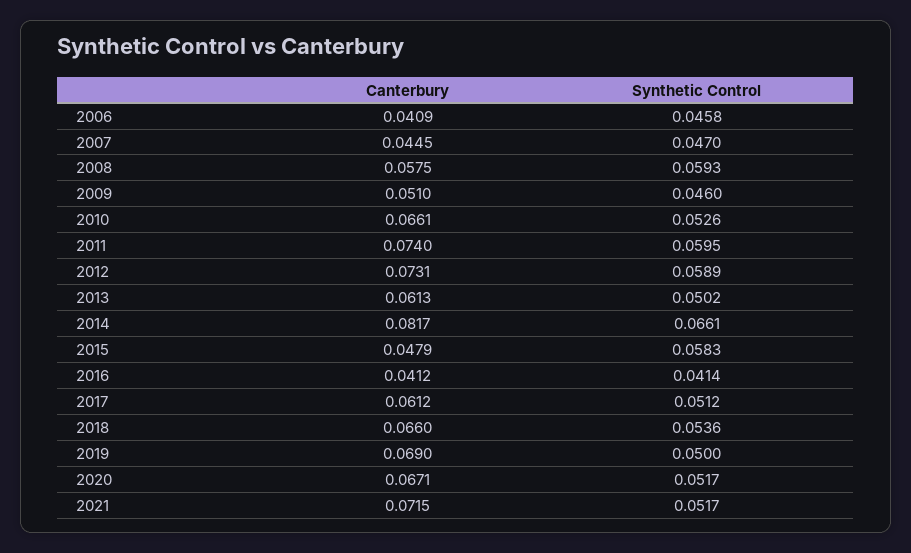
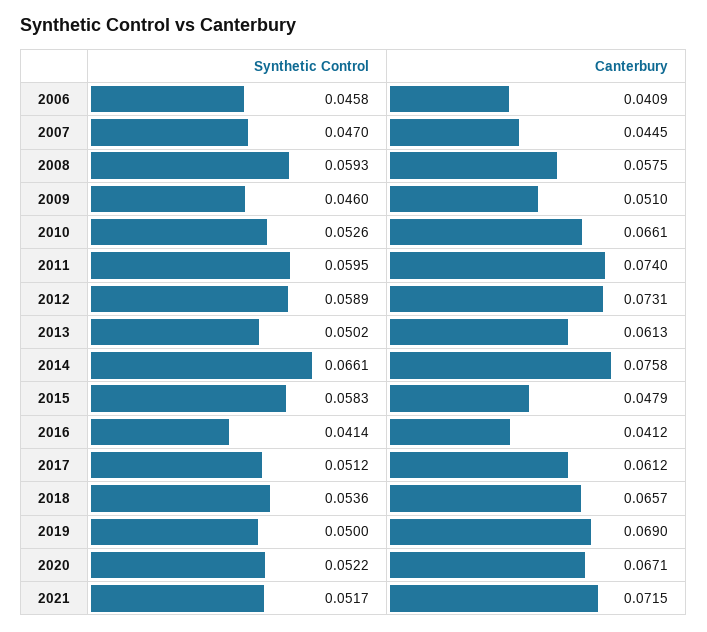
  {
    "Canterbury": {
      "2006": 0.0409,
      "2007": 0.0445,
      "2008": 0.0575,
      "2009": 0.051,
      "2010": 0.0661,
      "2011": 0.074,
      "2012": 0.0731,
      "2013": 0.0613,
-     "2014": 0.0817,
+     "2014": 0.0758,
      "2015": 0.0479,
      "2016": 0.0412,
      "2017": 0.0612,
-     "2018": 0.066,
+     "2018": 0.0657,
      "2019": 0.069,
      "2020": 0.0671,
      "2021": 0.0715
    },
    "Synthetic Control": {
      "2006": 0.0458,
      "2007": 0.047,
      "2008": 0.0593,
      "2009": 0.046,
      "2010": 0.0526,
      "2011": 0.0595,
      "2012": 0.0589,
      "2013": 0.0502,
      "2014": 0.0661,
      "2015": 0.0583,
      "2016": 0.0414,
      "2017": 0.0512,
      "2018": 0.0536,
      "2019": 0.05,
-     "2020": 0.0517,
+     "2020": 0.0522,
      "2021": 0.0517
    }
  }

